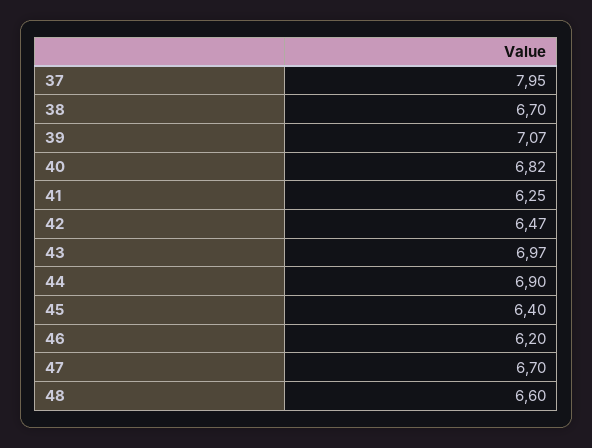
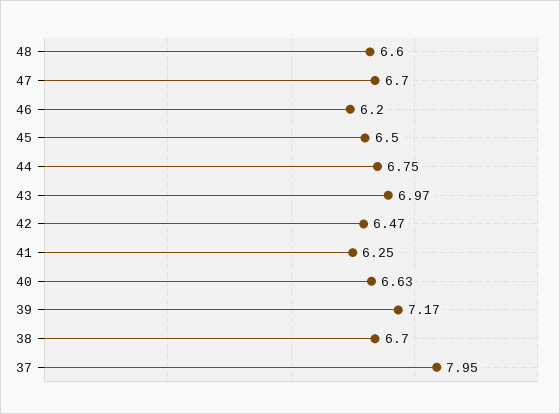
  {
    "37": 7.95,
    "38": 6.7,
-   "39": 7.07,
+   "39": 7.17,
-   "40": 6.82,
+   "40": 6.63,
    "41": 6.25,
    "42": 6.47,
    "43": 6.97,
-   "44": 6.9,
+   "44": 6.75,
-   "45": 6.4,
+   "45": 6.5,
    "46": 6.2,
    "47": 6.7,
    "48": 6.6
  }

